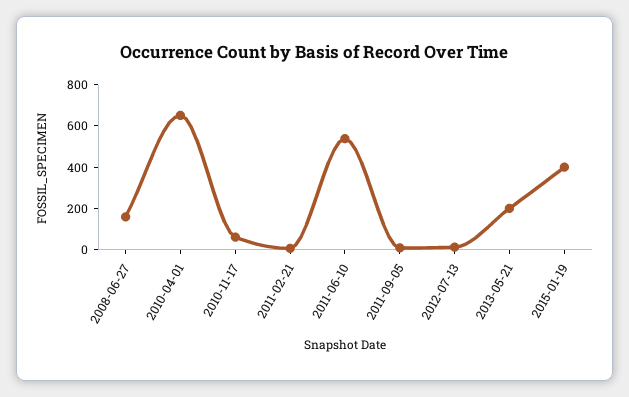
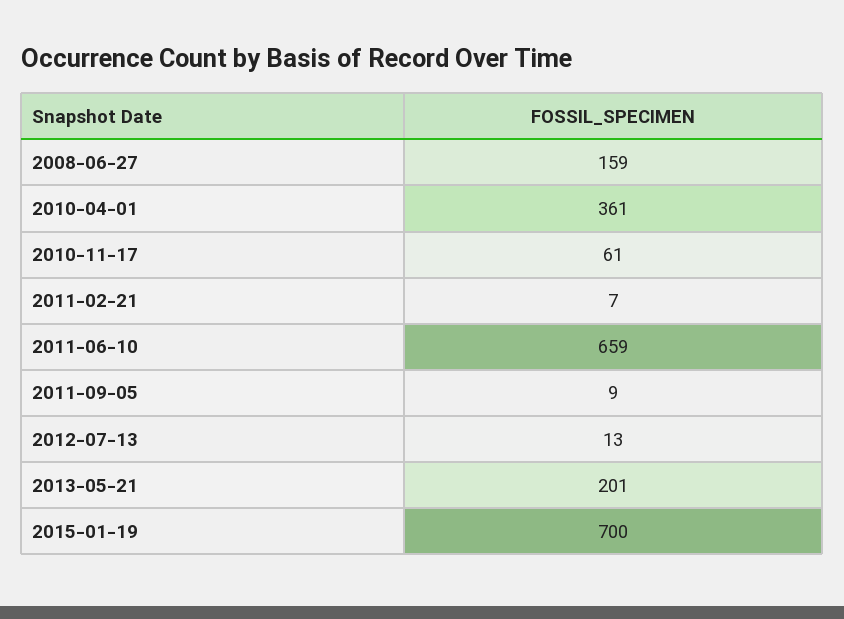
  {
    "2008-06-27": 159,
-   "2010-04-01": 650,
+   "2010-04-01": 361,
    "2010-11-17": 61,
    "2011-02-21": 7,
-   "2011-06-10": 550,
+   "2011-06-10": 659,
    "2011-09-05": 9,
    "2012-07-13": 13,
    "2013-05-21": 201,
-   "2015-01-19": 400
+   "2015-01-19": 700
  }

